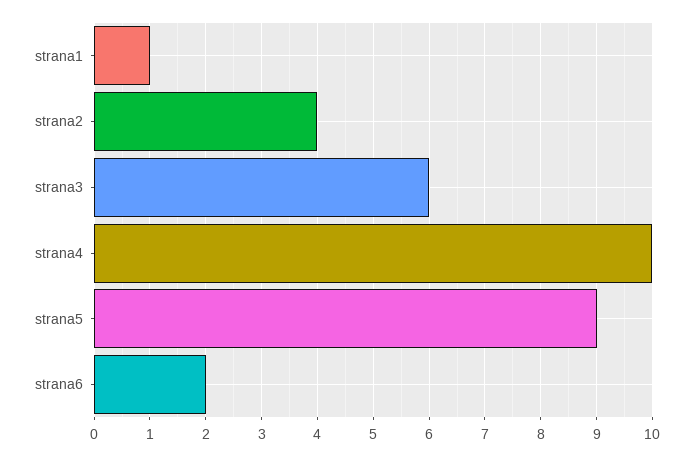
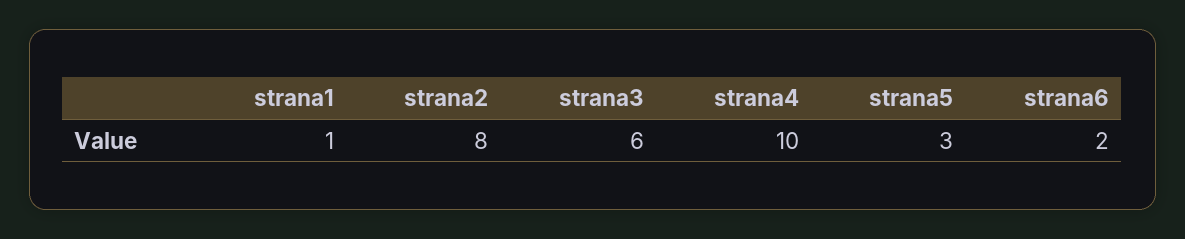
  {
    "strana1": 1,
-   "strana2": 4,
+   "strana2": 8,
    "strana3": 6,
    "strana4": 10,
-   "strana5": 9,
+   "strana5": 3,
    "strana6": 2
  }

